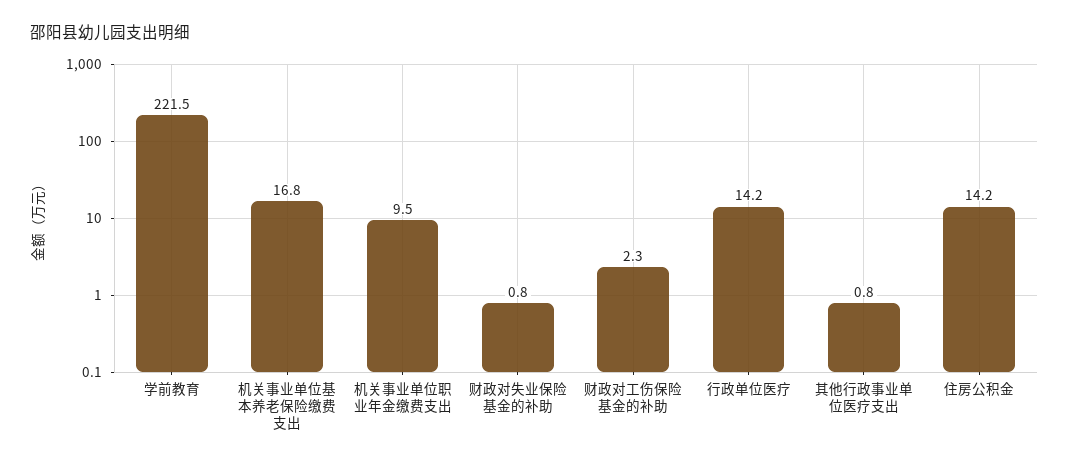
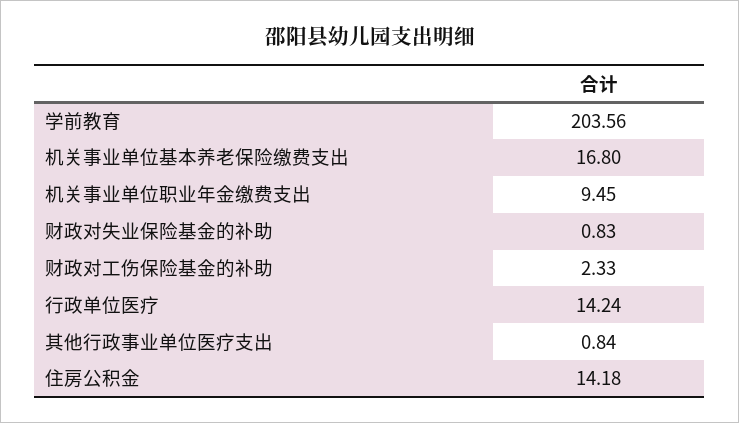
  {
-   "学前教育": 221.5,
+   "学前教育": 203.56,
    "机关事业单位基本养老保险缴费支出": 16.8,
    "机关事业单位职业年金缴费支出": 9.45,
    "财政对失业保险基金的补助": 0.83,
    "财政对工伤保险基金的补助": 2.33,
    "行政单位医疗": 14.24,
    "其他行政事业单位医疗支出": 0.84,
    "住房公积金": 14.18
  }

